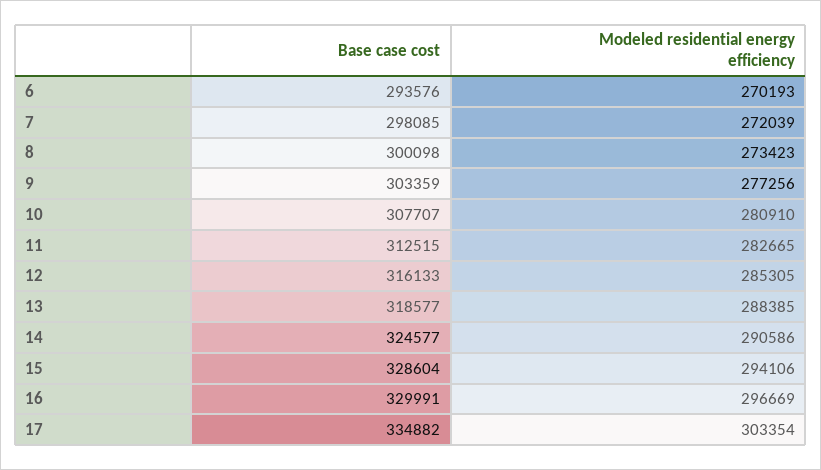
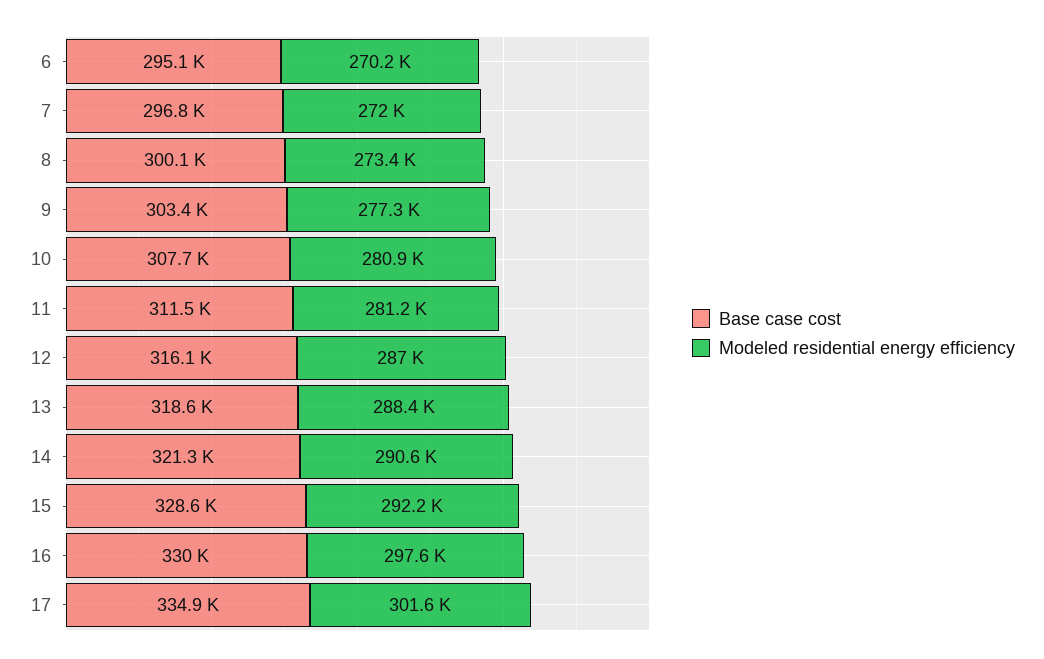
  {
    "Base case cost": {
-     "6": 293576,
+     "6": 295100,
-     "7": 298085,
+     "7": 296800,
      "8": 300098,
      "9": 303359,
      "10": 307707,
-     "11": 312515,
+     "11": 311500,
      "12": 316133,
      "13": 318577,
-     "14": 324577,
+     "14": 321300,
      "15": 328604,
      "16": 329991,
      "17": 334882
    },
    "Modeled residential energy efficiency": {
      "6": 270193,
      "7": 272039,
      "8": 273423,
      "9": 277256,
      "10": 280910,
-     "11": 282665,
+     "11": 281200,
-     "12": 285305,
+     "12": 287000,
      "13": 288385,
      "14": 290586,
-     "15": 294106,
+     "15": 292200,
-     "16": 296669,
+     "16": 297600,
-     "17": 303354
+     "17": 301600
    }
  }

